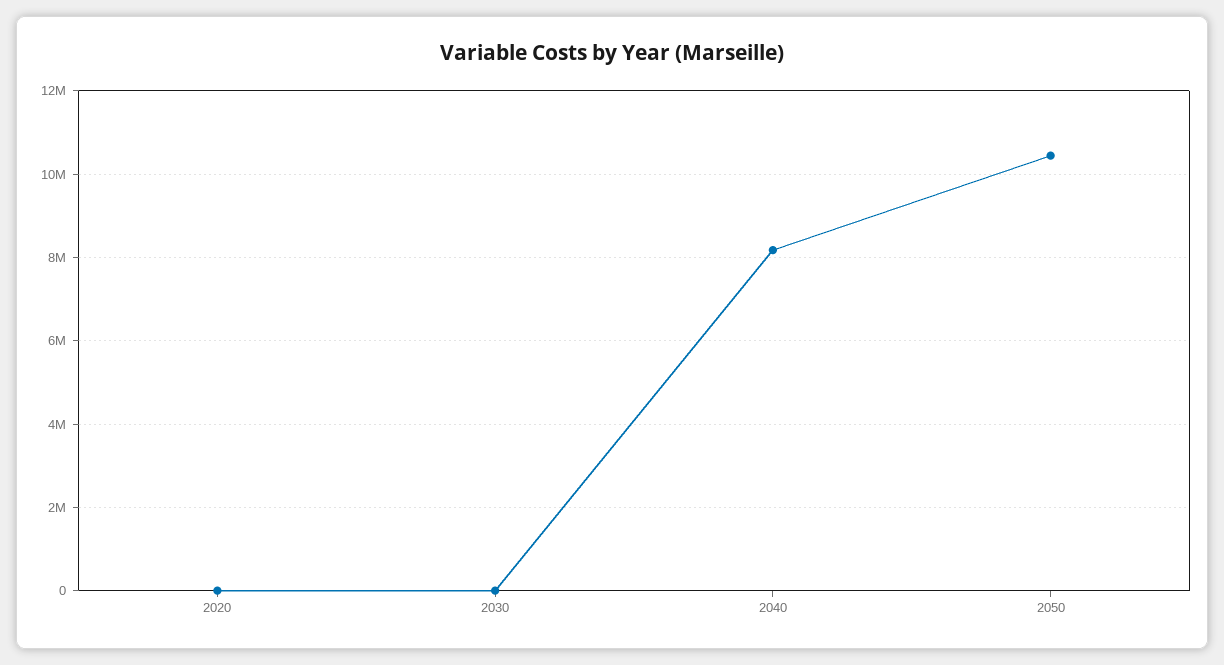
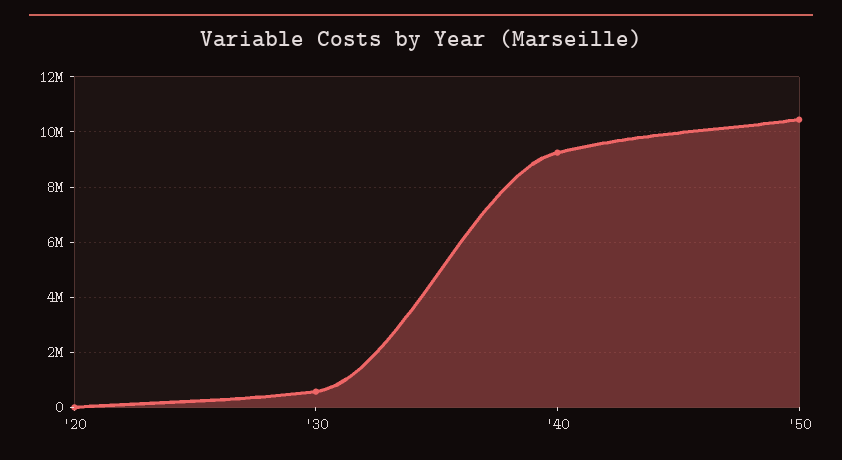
  {
    "2020": 0,
-   "2030": 0,
+   "2030": 500000,
-   "2040": 8200000,
+   "2040": 9250000,
    "2050": 10400000
  }

